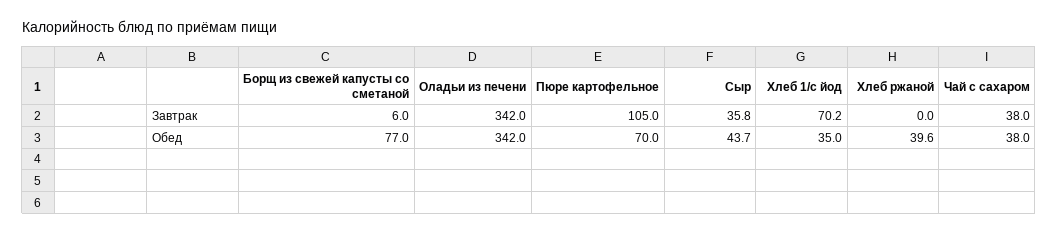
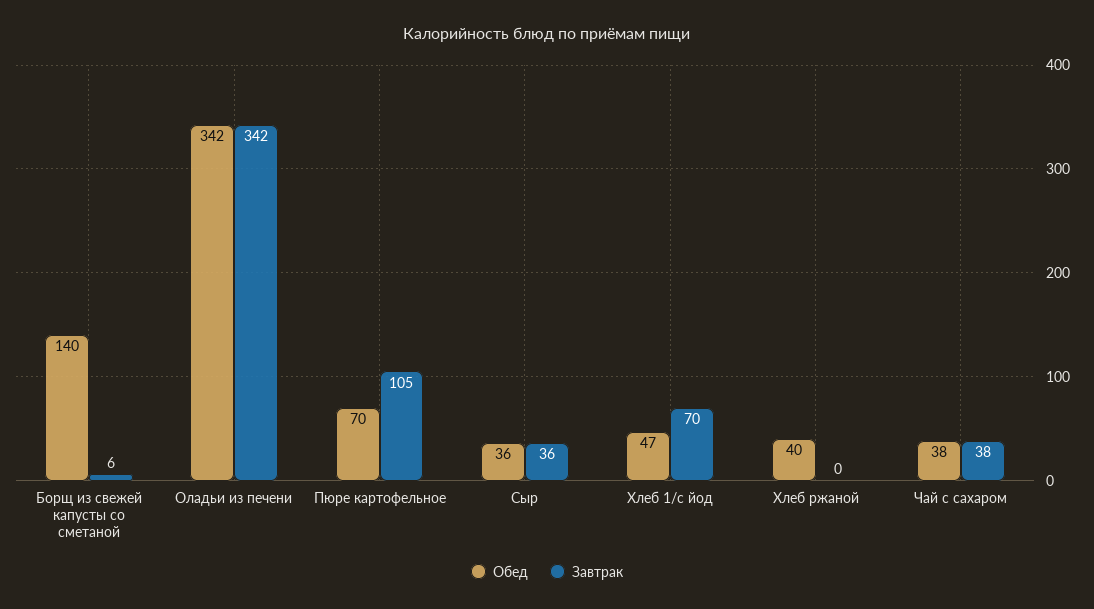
  {
    "Завтрак": {
      "Борщ из свежей капусты со сметаной": 6,
      "Оладьи из печени": 342,
      "Пюре картофельное": 105,
      "Сыр": 35.8,
      "Хлеб 1/с йод": 70.2,
      "Хлеб ржаной": 0,
      "Чай с сахаром": 38
    },
    "Обед": {
-     "Борщ из свежей капусты со сметаной": 77,
+     "Борщ из свежей капусты со сметаной": 140,
      "Оладьи из печени": 342,
      "Пюре картофельное": 70,
-     "Сыр": 43.7,
+     "Сыр": 36,
-     "Хлеб 1/с йод": 35,
+     "Хлеб 1/с йод": 47,
      "Хлеб ржаной": 39.6,
      "Чай с сахаром": 38
    }
  }

